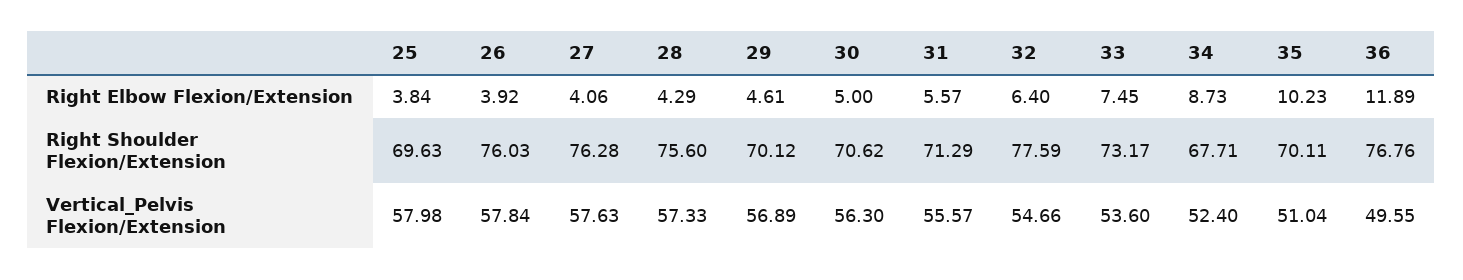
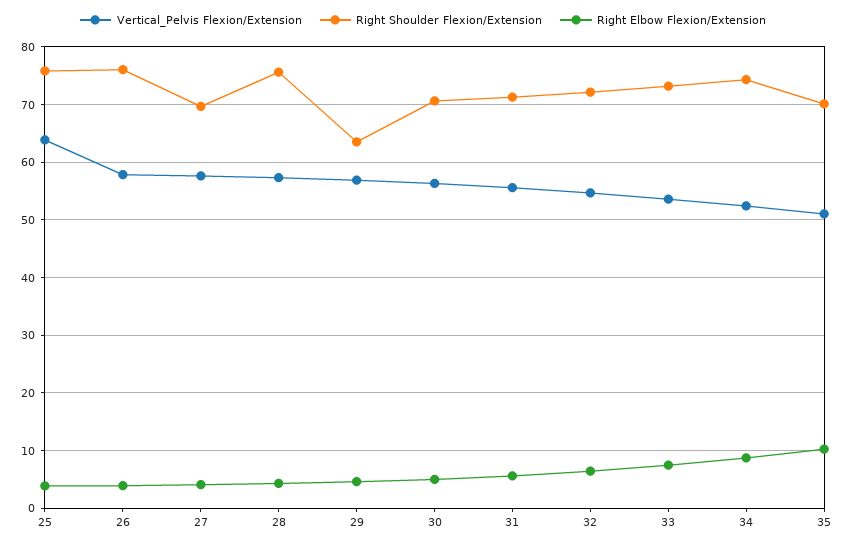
  {
    "Right Elbow Flexion/Extension": {
      "25": 3.84,
      "26": 3.92,
      "27": 4.06,
      "28": 4.29,
      "29": 4.61,
      "30": 5,
      "31": 5.57,
      "32": 6.4,
      "33": 7.45,
      "34": 8.73,
-     "35": 10.23,
+     "35": 10.23
-     "36": 11.89
    },
    "Right Shoulder Flexion/Extension": {
-     "25": 69.63,
+     "25": 76,
      "26": 76.03,
-     "27": 76.28,
+     "27": 70,
      "28": 75.6,
-     "29": 70.12,
+     "29": 64,
      "30": 70.62,
      "31": 71.29,
-     "32": 77.59,
+     "32": 72,
      "33": 73.17,
-     "34": 67.71,
+     "34": 74,
-     "35": 70.11,
+     "35": 70.11
-     "36": 76.76
    },
    "Vertical_Pelvis Flexion/Extension": {
-     "25": 57.98,
+     "25": 64,
      "26": 57.84,
      "27": 57.63,
      "28": 57.33,
      "29": 56.89,
      "30": 56.3,
      "31": 55.57,
      "32": 54.66,
      "33": 53.6,
      "34": 52.4,
-     "35": 51.04,
+     "35": 51.04
-     "36": 49.55
    }
  }

